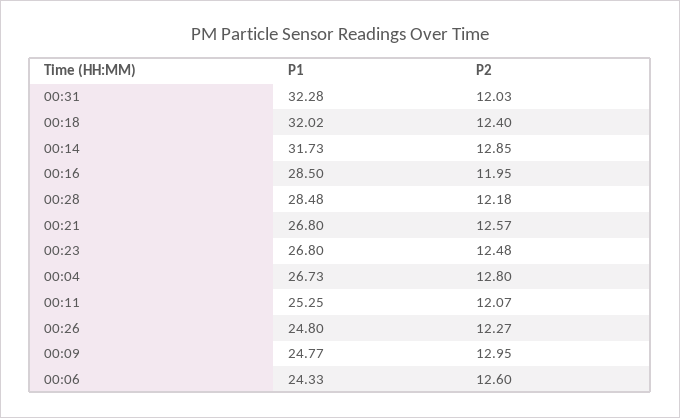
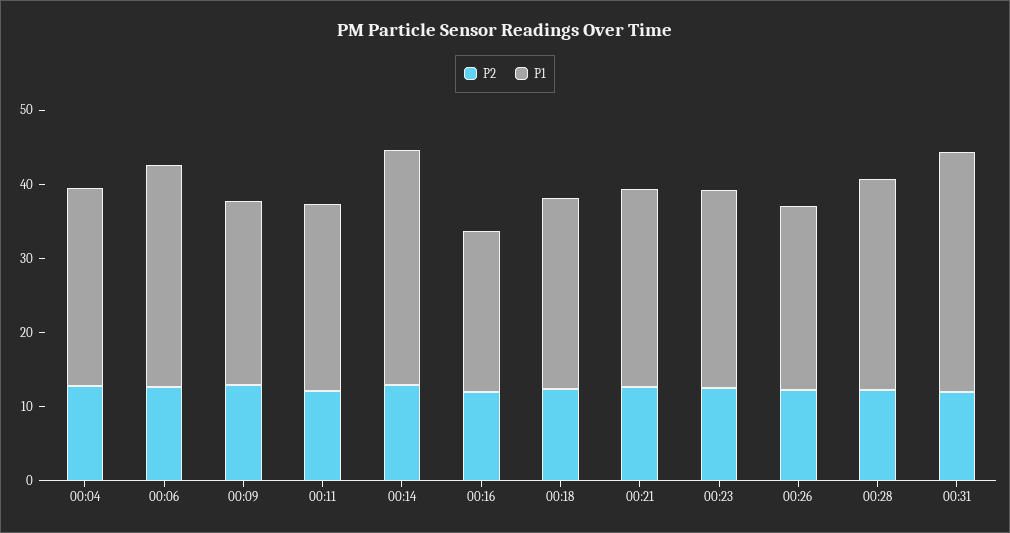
  {
    "P1": {
      "00:31": 32.28,
-     "00:18": 32.02,
+     "00:18": 26,
      "00:14": 31.73,
-     "00:16": 28.5,
+     "00:16": 22,
      "00:28": 28.48,
      "00:21": 26.8,
      "00:23": 26.8,
      "00:04": 26.73,
      "00:11": 25.25,
      "00:26": 24.8,
      "00:09": 24.77,
-     "00:06": 24.33
+     "00:06": 30
    },
    "P2": {
      "00:31": 12.03,
      "00:18": 12.4,
      "00:14": 12.85,
      "00:16": 11.95,
      "00:28": 12.18,
      "00:21": 12.57,
      "00:23": 12.48,
      "00:04": 12.8,
      "00:11": 12.07,
      "00:26": 12.27,
      "00:09": 12.95,
      "00:06": 12.6
    }
  }

